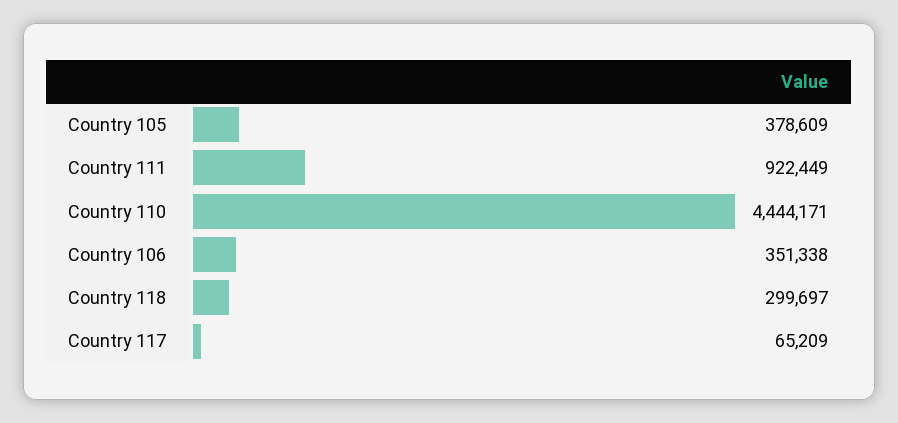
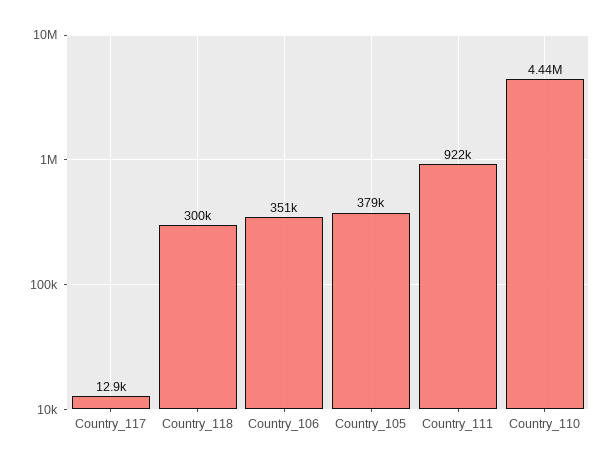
  {
    "Country 105": 378609,
    "Country 111": 922449,
    "Country 110": 4444171,
    "Country 106": 351338,
    "Country 118": 299697,
-   "Country 117": 65209
+   "Country 117": 12900
  }

